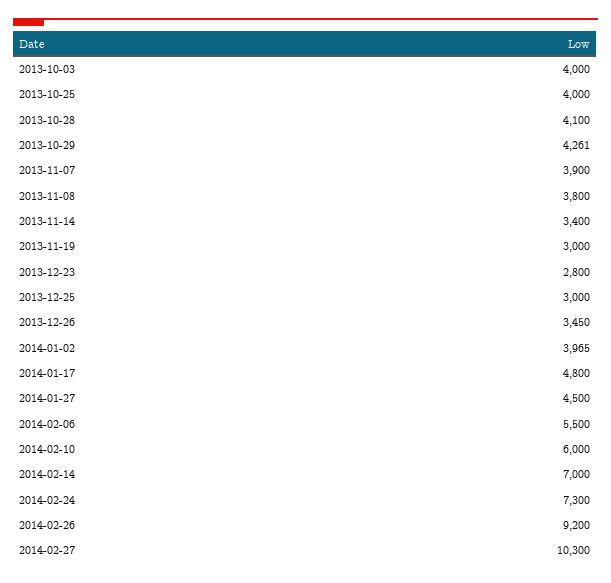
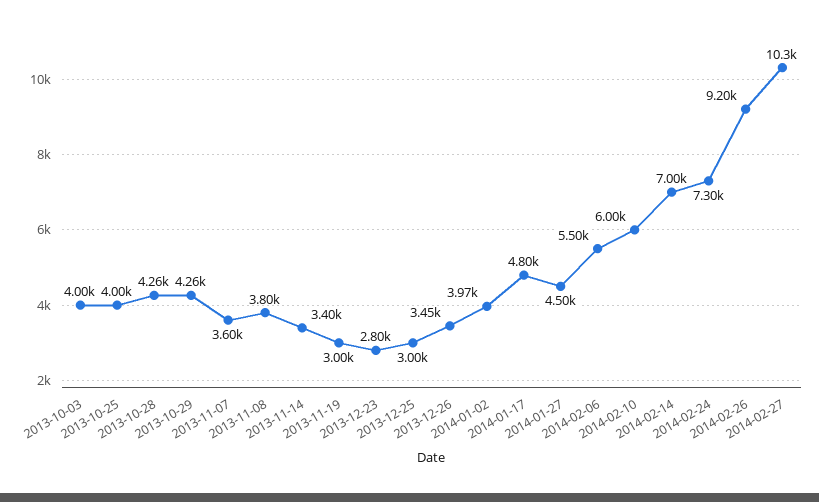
  {
    "2013-10-03": 4000,
    "2013-10-25": 4000,
-   "2013-10-28": 4100,
+   "2013-10-28": 4260,
    "2013-10-29": 4261,
-   "2013-11-07": 3900,
+   "2013-11-07": 3600,
    "2013-11-08": 3800,
    "2013-11-14": 3400,
    "2013-11-19": 3000,
    "2013-12-23": 2800,
    "2013-12-25": 3000,
    "2013-12-26": 3450,
    "2014-01-02": 3965,
    "2014-01-17": 4800,
    "2014-01-27": 4500,
    "2014-02-06": 5500,
    "2014-02-10": 6000,
    "2014-02-14": 7000,
    "2014-02-24": 7300,
    "2014-02-26": 9200,
    "2014-02-27": 10300
  }

